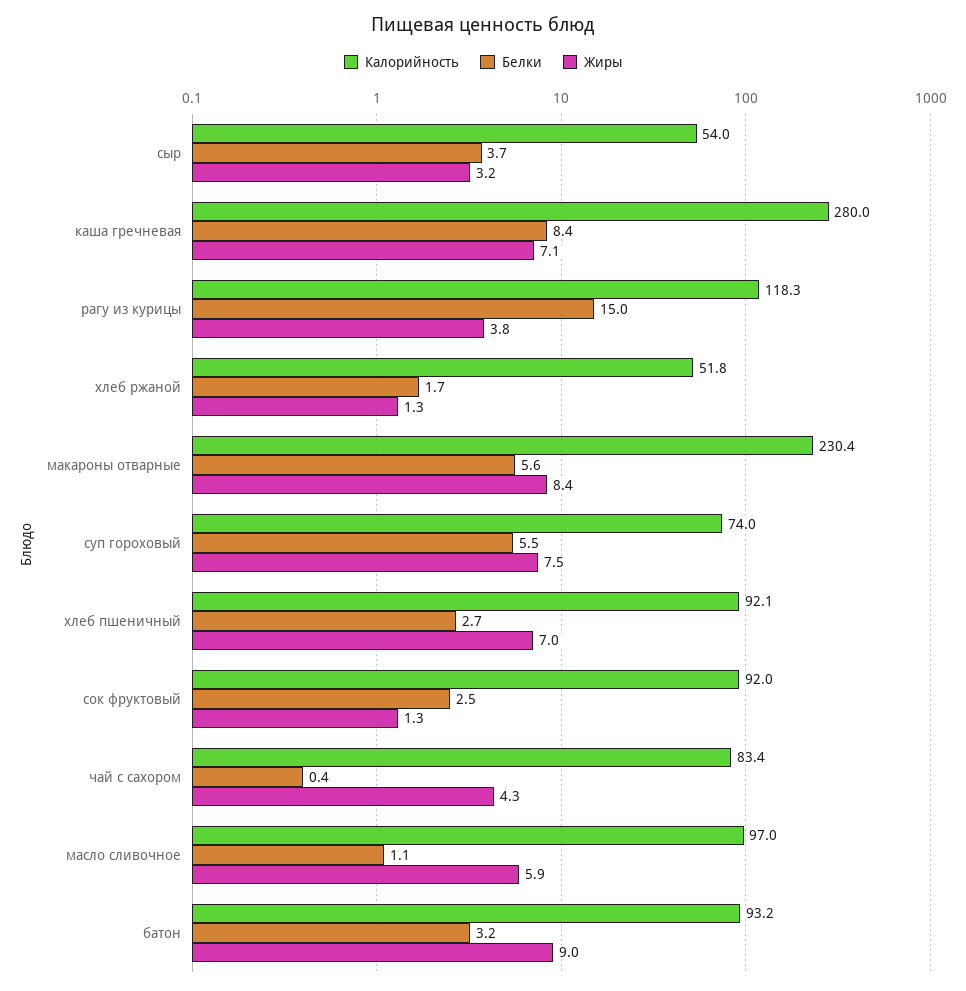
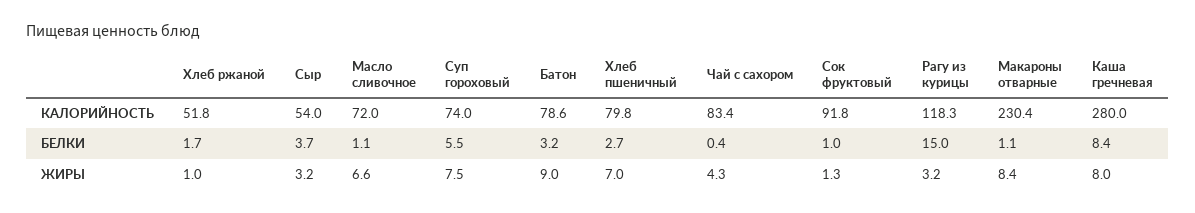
  {
    "Калорийность": {
      "сыр": 54,
      "каша гречневая": 280,
      "рагу из курицы": 118.3,
      "хлеб ржаной": 51.8,
      "макароны отварные": 230.4,
      "суп гороховый": 74,
-     "хлеб пшеничный": 92.1,
+     "хлеб пшеничный": 79.8,
-     "сок фруктовый": 92,
+     "сок фруктовый": 91.8,
      "чай с сахором": 83.4,
-     "масло сливочное": 97,
+     "масло сливочное": 72,
-     "батон": 93.2
+     "батон": 78.6
    },
    "Белки": {
      "сыр": 3.7,
      "каша гречневая": 8.4,
      "рагу из курицы": 15,
      "хлеб ржаной": 1.7,
-     "макароны отварные": 5.6,
+     "макароны отварные": 1.1,
      "суп гороховый": 5.5,
      "хлеб пшеничный": 2.7,
-     "сок фруктовый": 2.5,
+     "сок фруктовый": 1,
      "чай с сахором": 0.4,
      "масло сливочное": 1.1,
      "батон": 3.2
    },
    "Жиры": {
      "сыр": 3.2,
-     "каша гречневая": 7.1,
+     "каша гречневая": 8,
-     "рагу из курицы": 3.8,
+     "рагу из курицы": 3.2,
-     "хлеб ржаной": 1.3,
+     "хлеб ржаной": 1,
      "макароны отварные": 8.4,
      "суп гороховый": 7.5,
      "хлеб пшеничный": 7,
      "сок фруктовый": 1.3,
      "чай с сахором": 4.3,
-     "масло сливочное": 5.9,
+     "масло сливочное": 6.6,
      "батон": 9
    }
  }

